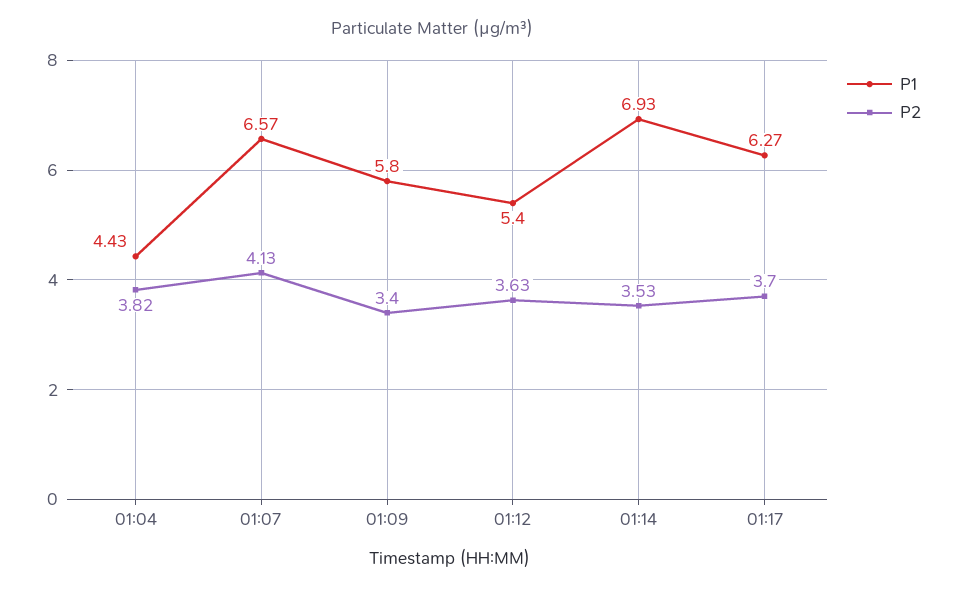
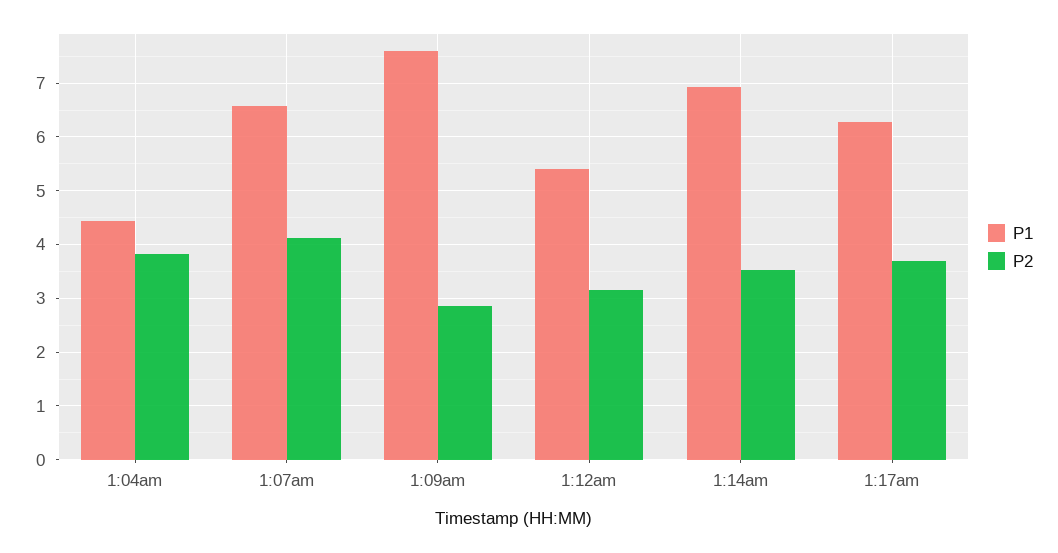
  {
    "P1": {
      "01:04": 4.43,
      "01:07": 6.57,
-     "01:09": 5.8,
+     "01:09": 7.6,
      "01:12": 5.4,
      "01:14": 6.93,
      "01:17": 6.27
    },
    "P2": {
      "01:04": 3.82,
      "01:07": 4.13,
-     "01:09": 3.4,
+     "01:09": 2.8,
-     "01:12": 3.63,
+     "01:12": 3.2,
      "01:14": 3.53,
      "01:17": 3.7
    }
  }

